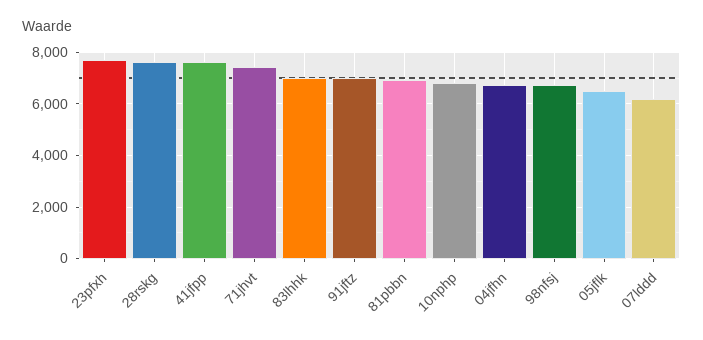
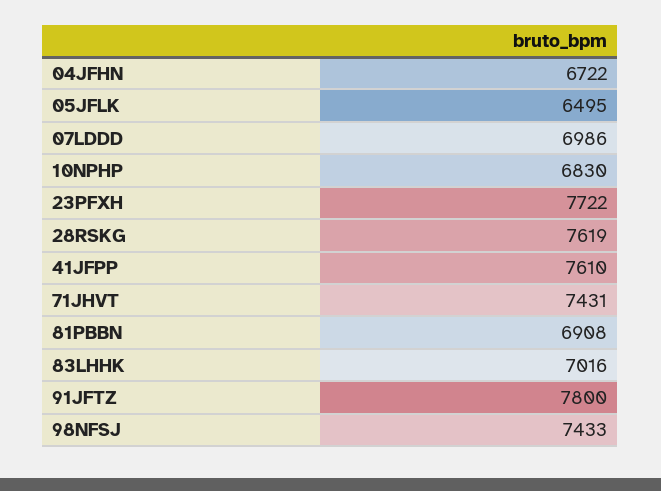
  {
    "23pfxh": 7722,
    "28rskg": 7619,
    "41jfpp": 7610,
    "71jhvt": 7431,
    "83lhhk": 7016,
-   "91jftz": 7000,
+   "91jftz": 7800,
    "81pbbn": 6908,
    "10nphp": 6830,
    "04jfhn": 6722,
-   "98nfsj": 6750,
+   "98nfsj": 7433,
    "05jflk": 6495,
-   "07lddd": 6250
+   "07lddd": 6986
  }

